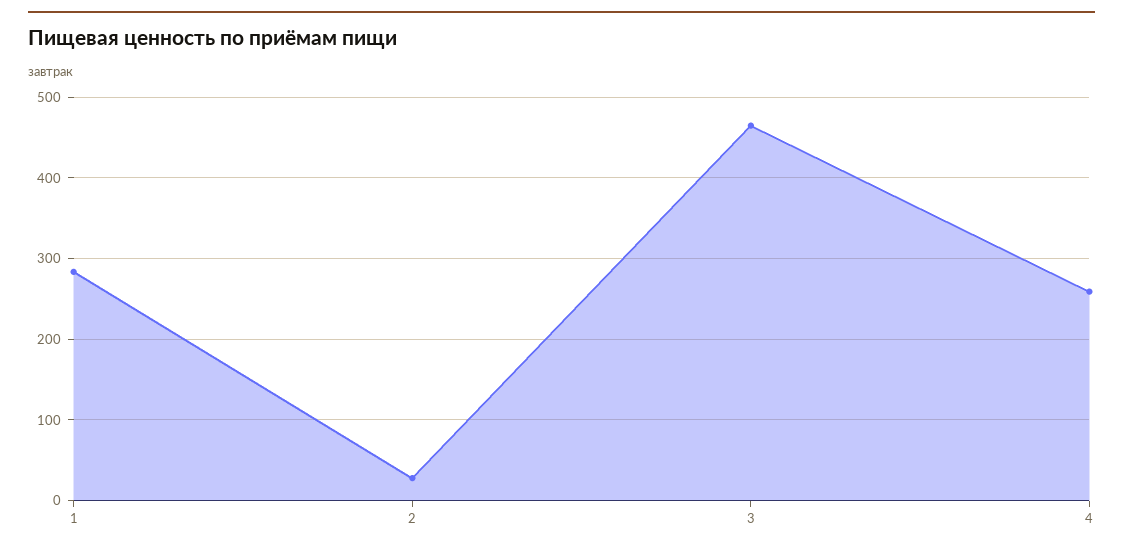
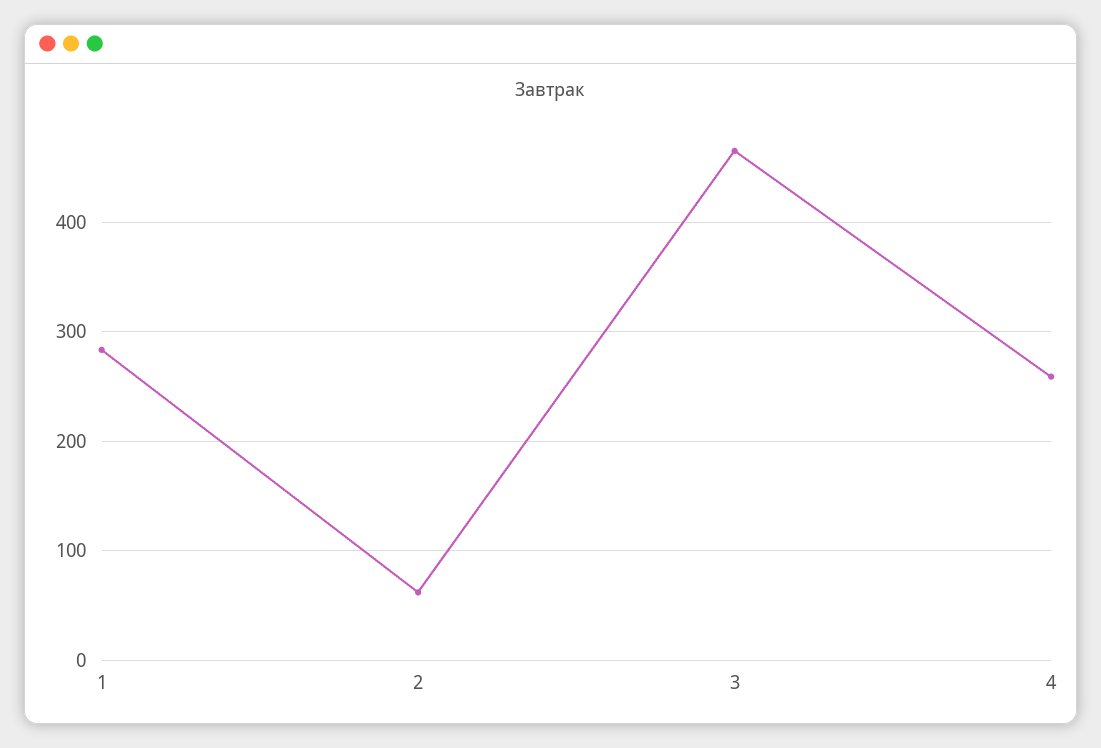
  {
    "1": 280,
-   "2": 30,
+   "2": 60,
    "3": 470,
    "4": 260
  }

